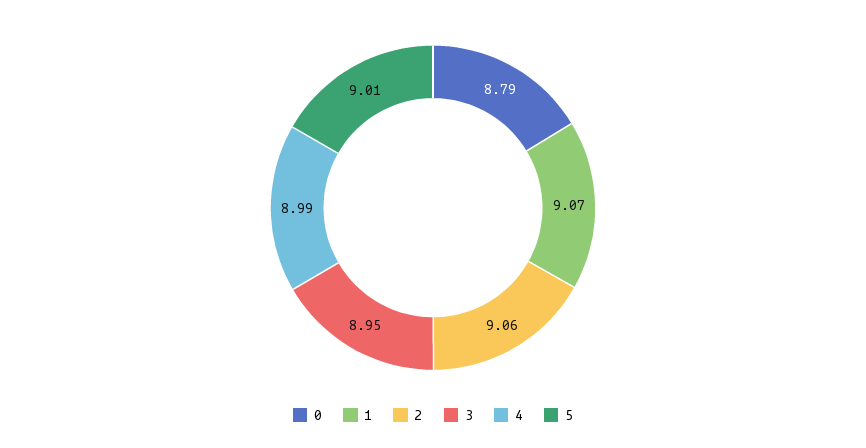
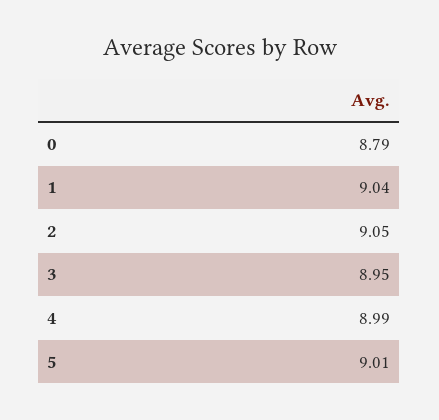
  {
    "0": 8.79,
-   "1": 9.07,
+   "1": 9.04,
-   "2": 9.06,
+   "2": 9.05,
    "3": 8.95,
    "4": 8.99,
    "5": 9.01
  }

